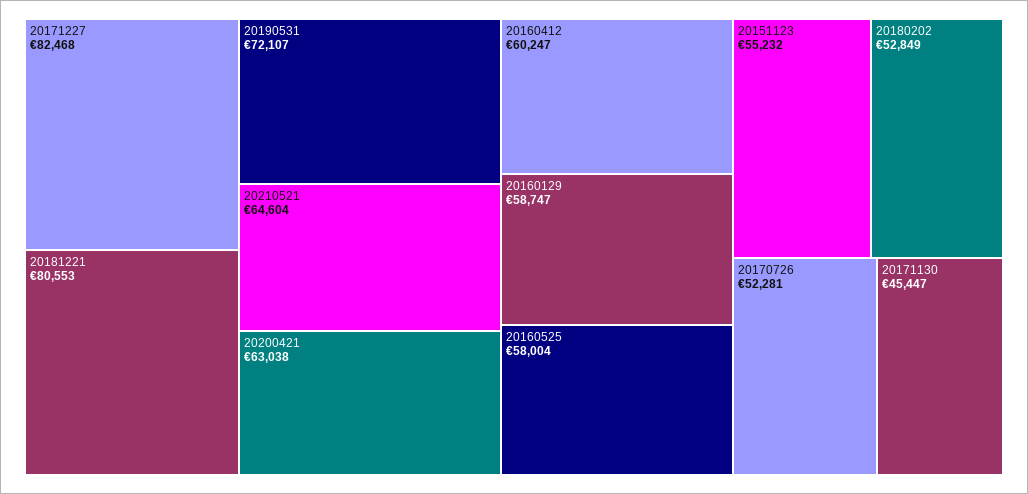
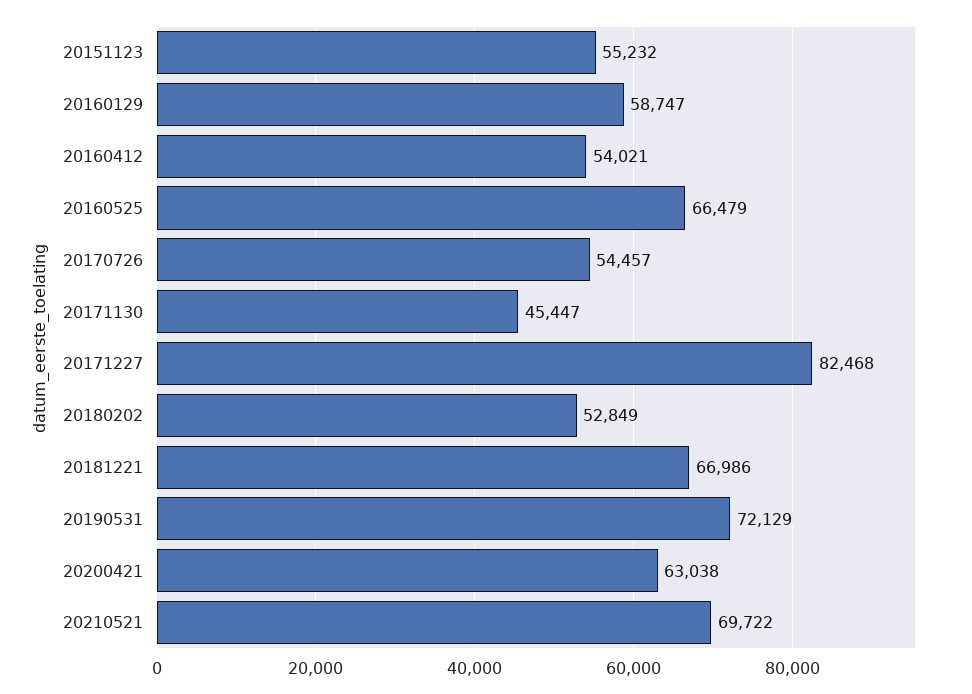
  {
    "20171227": 82468,
-   "20181221": 80553,
+   "20181221": 66986,
-   "20190531": 72107,
+   "20190531": 72129,
-   "20210521": 64604,
+   "20210521": 69722,
    "20200421": 63038,
-   "20160412": 60247,
+   "20160412": 54021,
    "20160129": 58747,
-   "20160525": 58004,
+   "20160525": 66479,
    "20151123": 55232,
    "20180202": 52849,
-   "20170726": 52281,
+   "20170726": 54457,
    "20171130": 45447
  }

